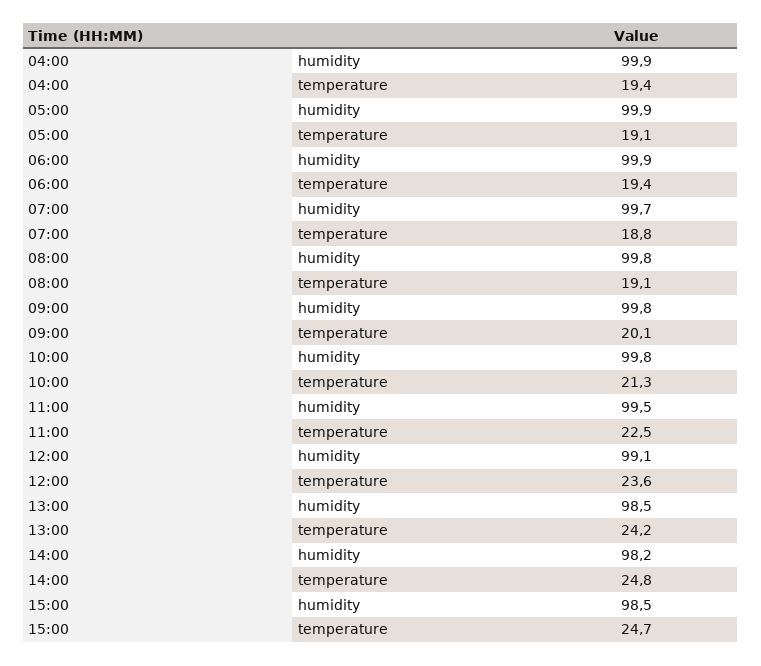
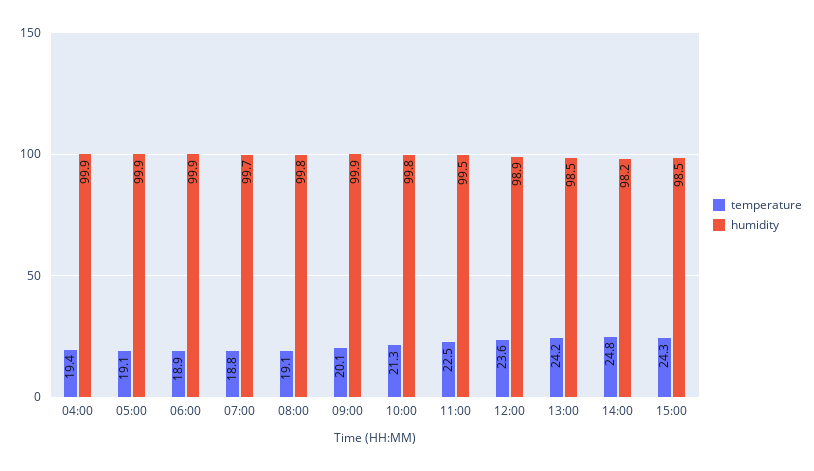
  {
    "humidity": {
      "04:00": 99.9,
      "05:00": 99.9,
      "06:00": 99.9,
      "07:00": 99.7,
      "08:00": 99.8,
-     "09:00": 99.8,
+     "09:00": 99.9,
      "10:00": 99.8,
      "11:00": 99.5,
-     "12:00": 99.1,
+     "12:00": 98.9,
      "13:00": 98.5,
      "14:00": 98.2,
      "15:00": 98.5
    },
    "temperature": {
      "04:00": 19.4,
      "05:00": 19.1,
-     "06:00": 19.4,
+     "06:00": 18.9,
      "07:00": 18.8,
      "08:00": 19.1,
      "09:00": 20.1,
      "10:00": 21.3,
      "11:00": 22.5,
      "12:00": 23.6,
      "13:00": 24.2,
      "14:00": 24.8,
-     "15:00": 24.7
+     "15:00": 24.3
    }
  }

